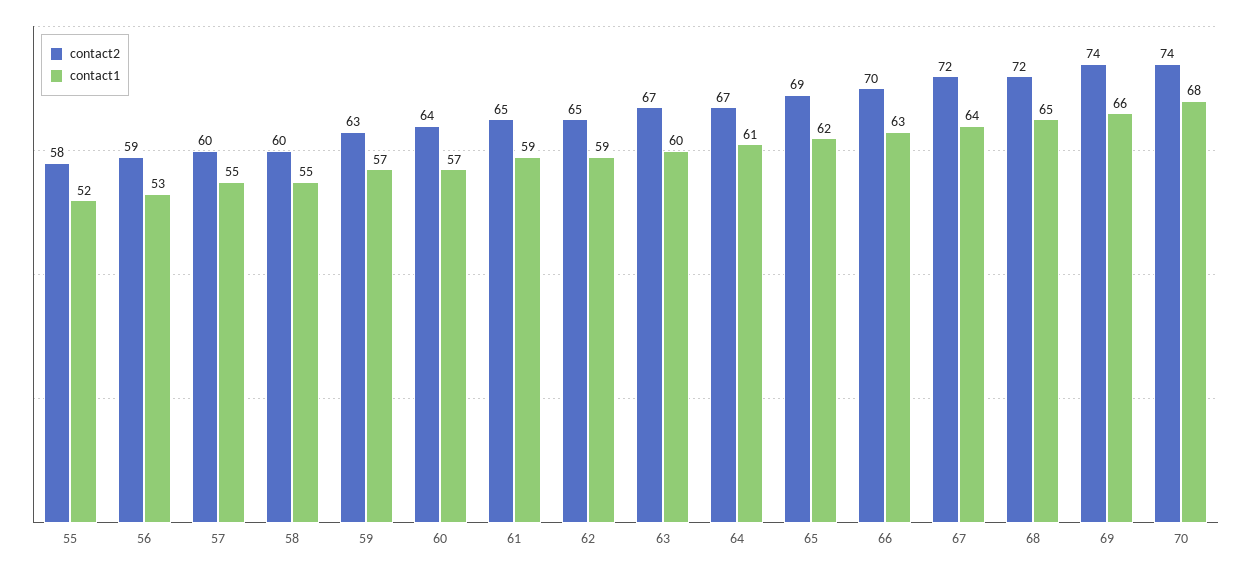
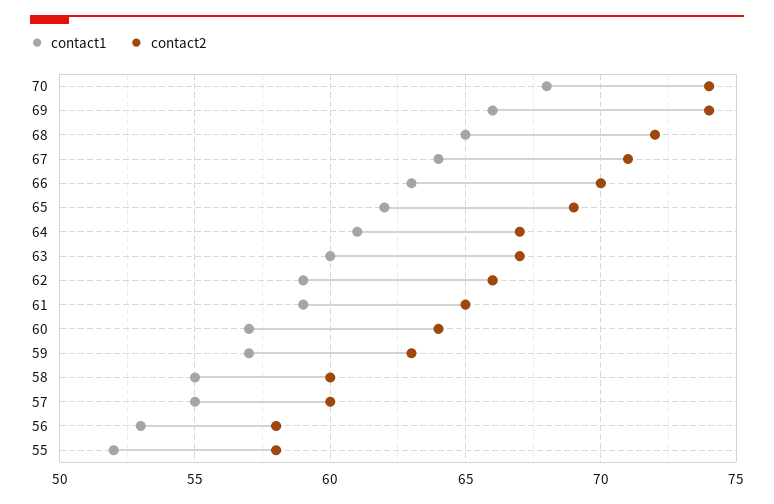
  {
    "contact2": {
      "55": 58,
-     "56": 59,
+     "56": 58,
      "57": 60,
      "58": 60,
      "59": 63,
      "60": 64,
      "61": 65,
-     "62": 65,
+     "62": 66,
      "63": 67,
      "64": 67,
      "65": 69,
      "66": 70,
-     "67": 72,
+     "67": 71,
      "68": 72,
      "69": 74,
      "70": 74
    },
    "contact1": {
      "55": 52,
      "56": 53,
      "57": 55,
      "58": 55,
      "59": 57,
      "60": 57,
      "61": 59,
      "62": 59,
      "63": 60,
      "64": 61,
      "65": 62,
      "66": 63,
      "67": 64,
      "68": 65,
      "69": 66,
      "70": 68
    }
  }

